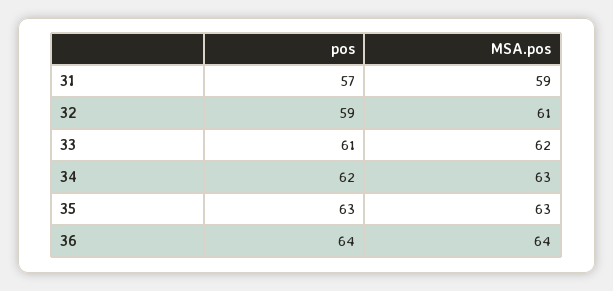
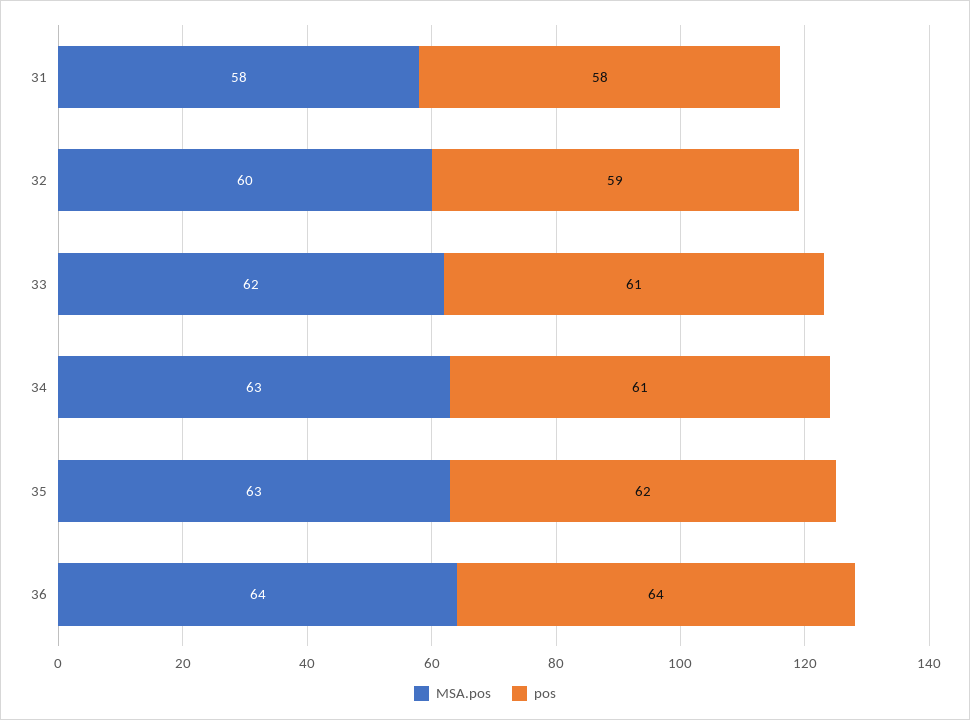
  {
    "pos": {
-     "31": 57,
+     "31": 58,
      "32": 59,
      "33": 61,
-     "34": 62,
+     "34": 61,
-     "35": 63,
+     "35": 62,
      "36": 64
    },
    "MSA.pos": {
-     "31": 59,
+     "31": 58,
-     "32": 61,
+     "32": 60,
      "33": 62,
      "34": 63,
      "35": 63,
      "36": 64
    }
  }

